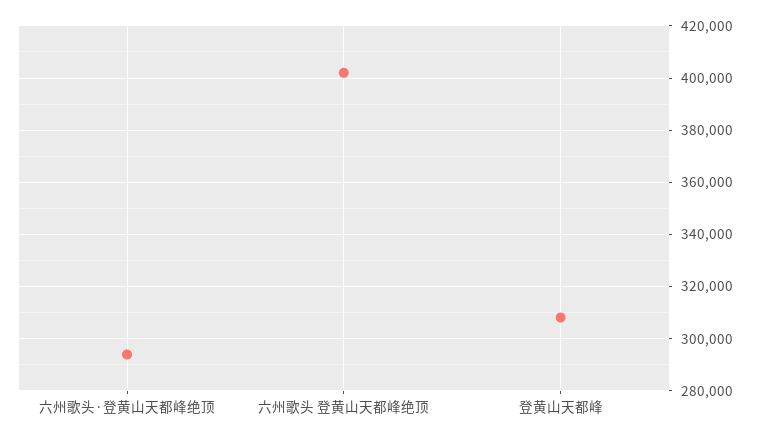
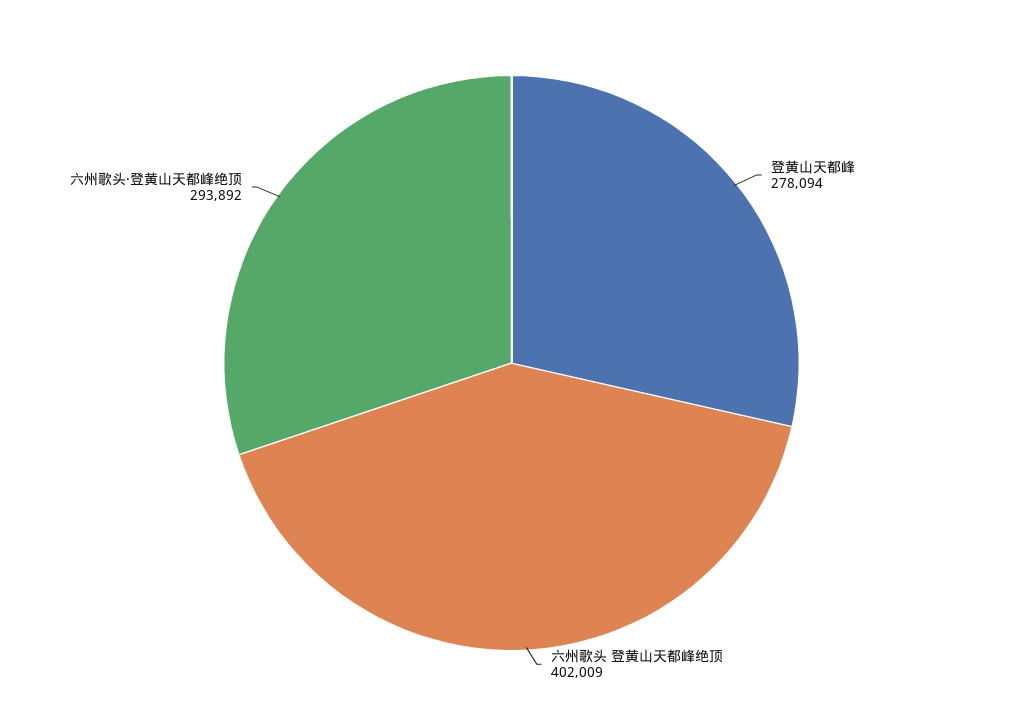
  {
    "六州歌头·登黄山天都峰绝顶": 293892,
    "六州歌头 登黄山天都峰绝顶": 402009,
-   "登黄山天都峰": 307500
+   "登黄山天都峰": 278094
  }

